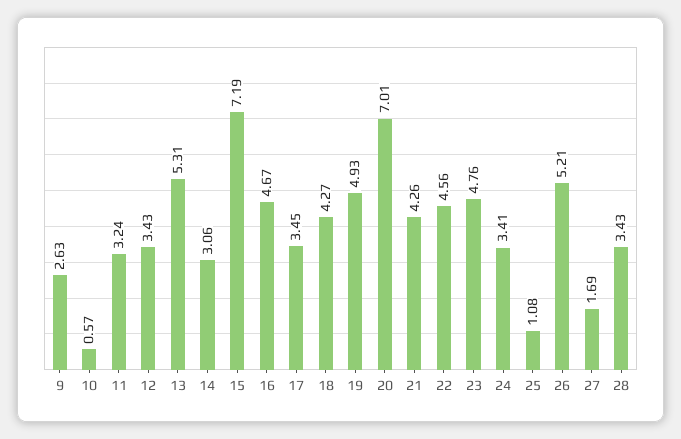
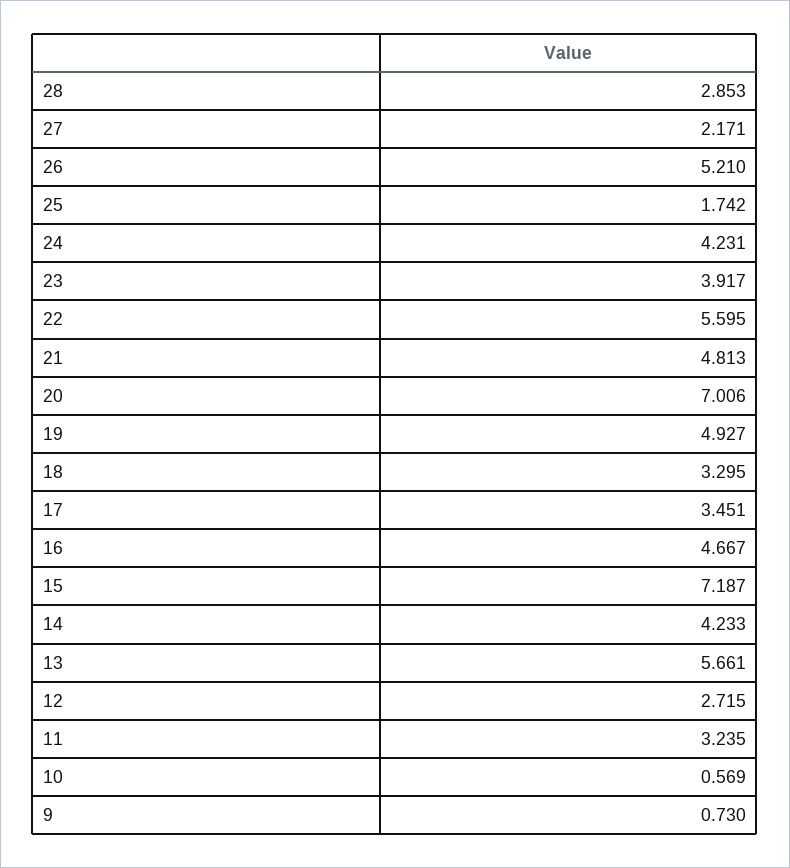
  {
-   "9": 2.63,
+   "9": 0.73,
    "10": 0.569,
    "11": 3.235,
-   "12": 3.43,
+   "12": 2.715,
-   "13": 5.31,
+   "13": 5.661,
-   "14": 3.06,
+   "14": 4.233,
    "15": 7.187,
    "16": 4.667,
    "17": 3.451,
-   "18": 4.27,
+   "18": 3.295,
    "19": 4.927,
    "20": 7.006,
-   "21": 4.26,
+   "21": 4.813,
-   "22": 4.56,
+   "22": 5.595,
-   "23": 4.76,
+   "23": 3.917,
-   "24": 3.41,
+   "24": 4.231,
-   "25": 1.08,
+   "25": 1.742,
    "26": 5.21,
-   "27": 1.69,
+   "27": 2.171,
-   "28": 3.43
+   "28": 2.853
  }

